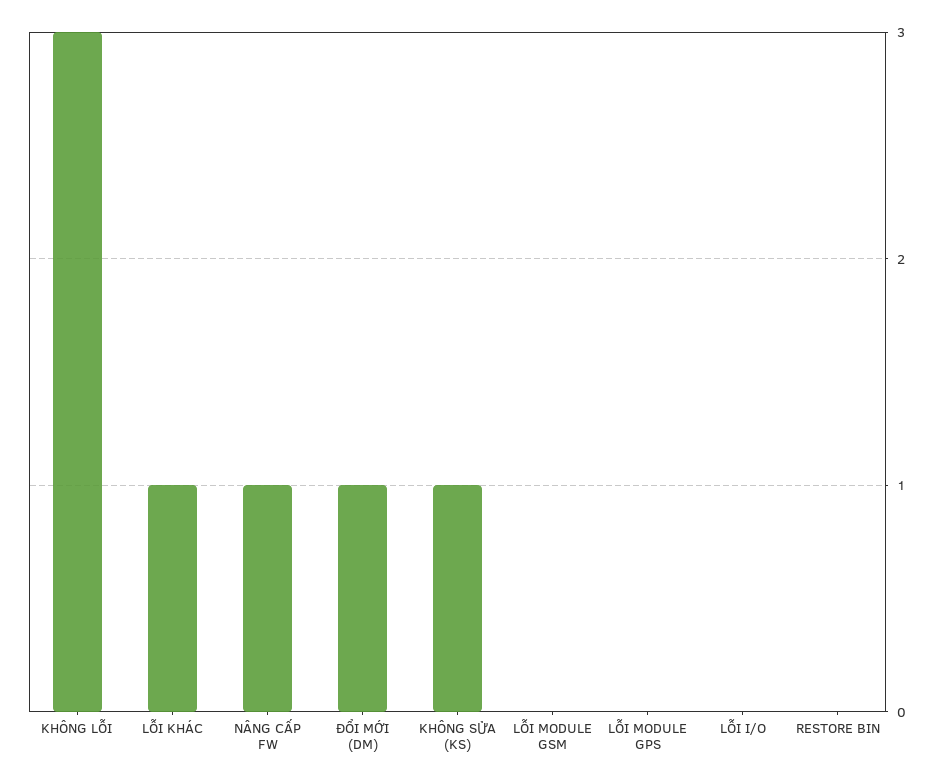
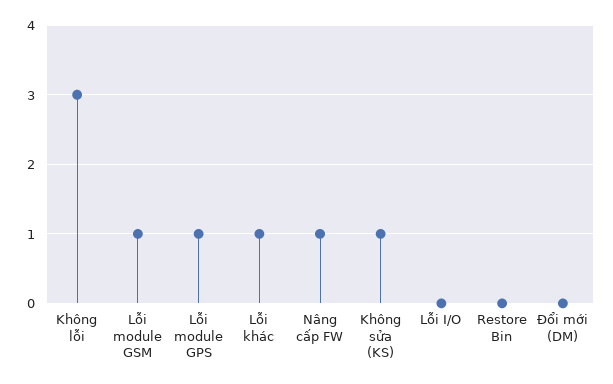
  {
    "KHÔNG LỖI": 3,
    "LỖI KHÁC": 1,
    "NÂNG CẤP FW": 1,
-   "ĐỔI MỚI (DM)": 1,
+   "ĐỔI MỚI (DM)": 0,
    "KHÔNG SỬA (KS)": 1,
-   "LỖI MODULE GSM": 0,
+   "LỖI MODULE GSM": 1,
-   "LỖI MODULE GPS": 0,
+   "LỖI MODULE GPS": 1,
    "LỖI I/O": 0,
    "RESTORE BIN": 0
  }

